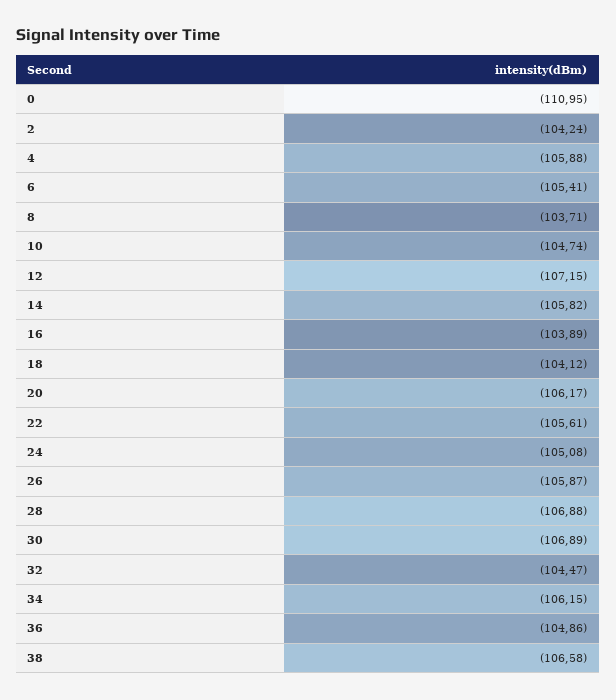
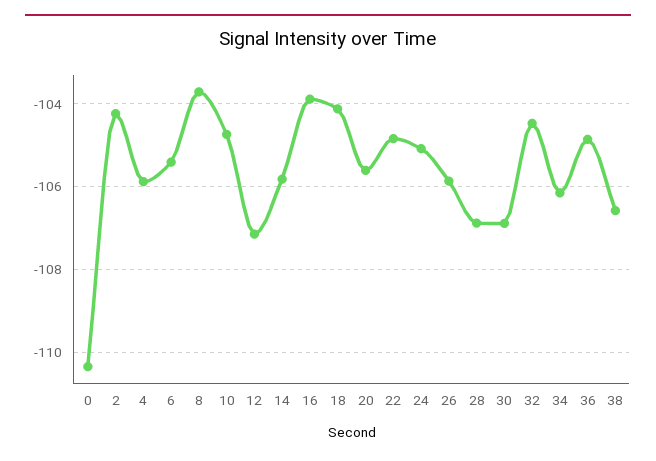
  {
-   "0": -110.95,
+   "0": -110.4,
    "2": -104.24,
    "4": -105.88,
    "6": -105.41,
    "8": -103.71,
    "10": -104.74,
    "12": -107.15,
    "14": -105.82,
    "16": -103.89,
    "18": -104.12,
-   "20": -106.17,
+   "20": -105.6,
-   "22": -105.61,
+   "22": -104.8,
    "24": -105.08,
    "26": -105.87,
    "28": -106.88,
    "30": -106.89,
    "32": -104.47,
    "34": -106.15,
    "36": -104.86,
    "38": -106.58
  }

